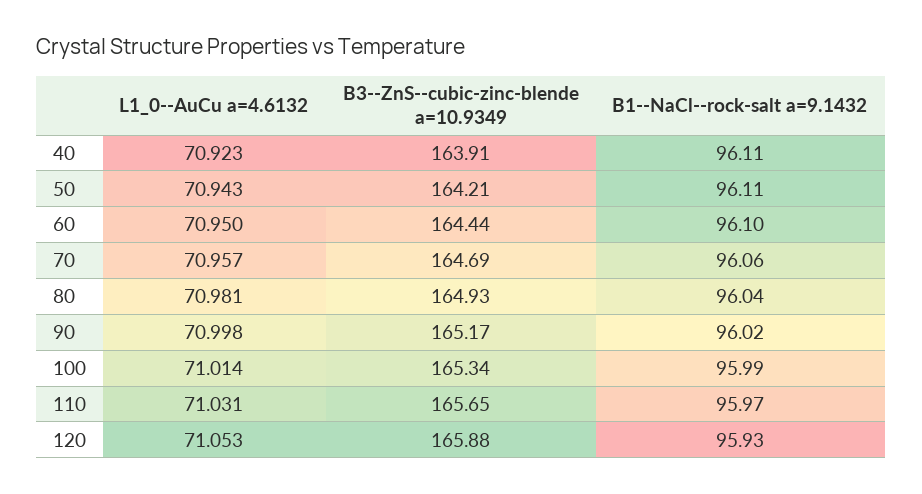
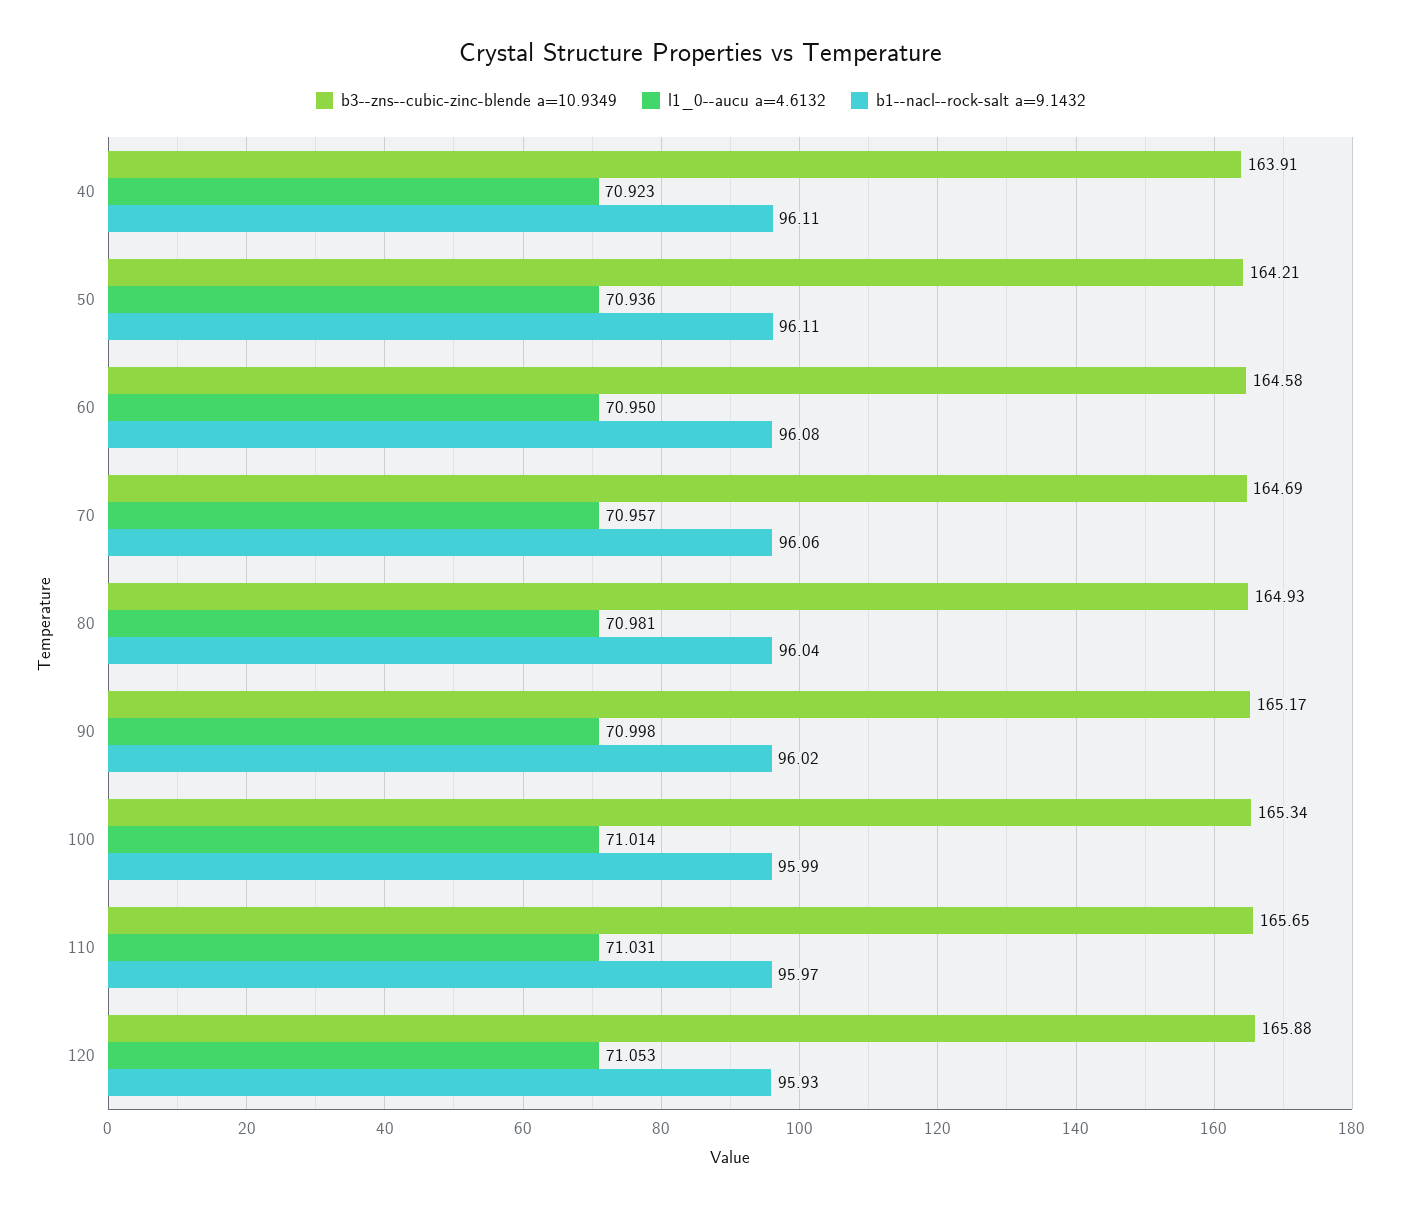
  {
    "L1_0--AuCu a=4.6132": {
      "40": 70.923,
-     "50": 70.943,
+     "50": 70.936,
      "60": 70.95,
      "70": 70.957,
      "80": 70.981,
      "90": 70.998,
      "100": 71.014,
      "110": 71.031,
      "120": 71.053
    },
    "B3--ZnS--cubic-zinc-blende a=10.9349": {
      "40": 163.91,
      "50": 164.21,
-     "60": 164.44,
+     "60": 164.58,
      "70": 164.69,
      "80": 164.93,
      "90": 165.17,
      "100": 165.34,
      "110": 165.65,
      "120": 165.88
    },
    "B1--NaCl--rock-salt a=9.1432": {
      "40": 96.11,
      "50": 96.11,
-     "60": 96.1,
+     "60": 96.08,
      "70": 96.06,
      "80": 96.04,
      "90": 96.02,
      "100": 95.99,
      "110": 95.97,
      "120": 95.93
    }
  }

